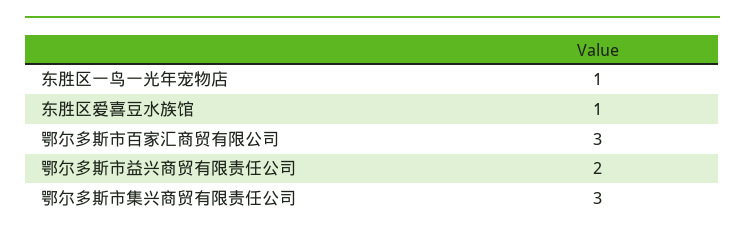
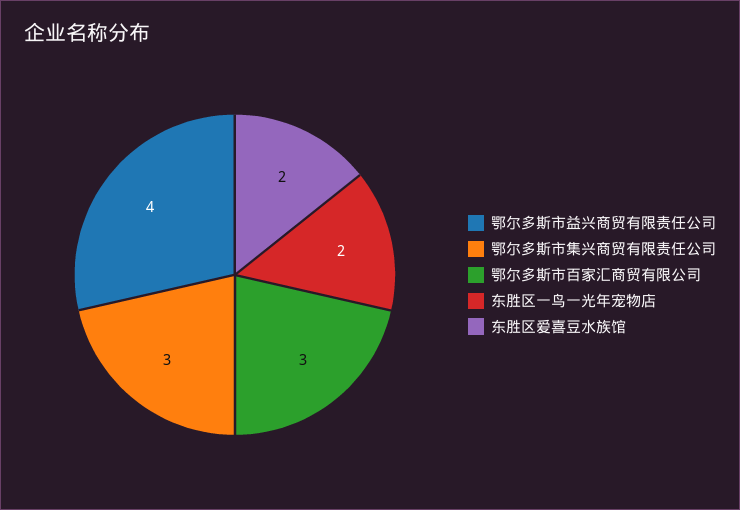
  {
-   "东胜区一鸟一光年宠物店": 1,
+   "东胜区一鸟一光年宠物店": 2,
-   "东胜区爱喜豆水族馆": 1,
+   "东胜区爱喜豆水族馆": 2,
    "鄂尔多斯市百家汇商贸有限公司": 3,
-   "鄂尔多斯市益兴商贸有限责任公司": 2,
+   "鄂尔多斯市益兴商贸有限责任公司": 4,
    "鄂尔多斯市集兴商贸有限责任公司": 3
  }

